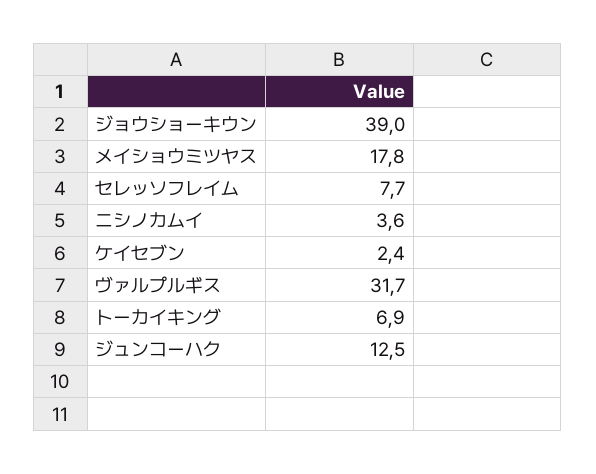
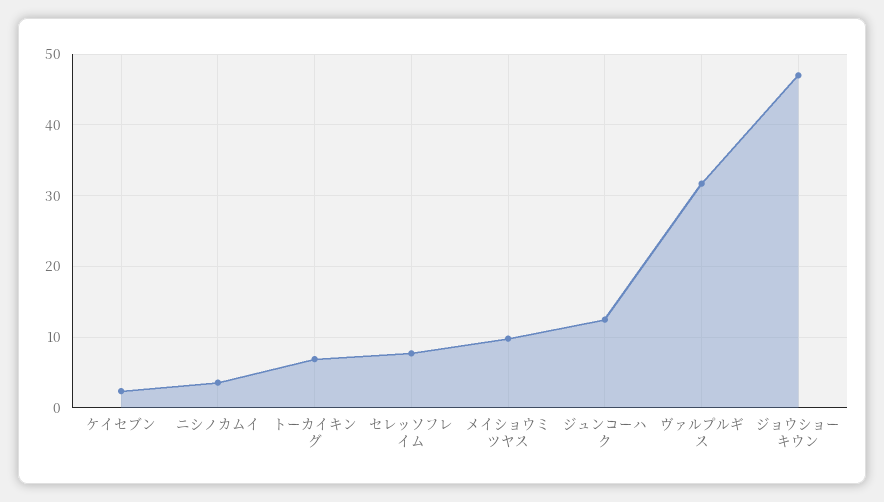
  {
-   "ジョウショーキウン": 39,
+   "ジョウショーキウン": 47,
-   "メイショウミツヤス": 17.8,
+   "メイショウミツヤス": 10,
    "セレッソフレイム": 7.7,
    "ニシノカムイ": 3.6,
    "ケイセブン": 2.4,
    "ヴァルプルギス": 31.7,
    "トーカイキング": 6.9,
    "ジュンコーハク": 12.5
  }

